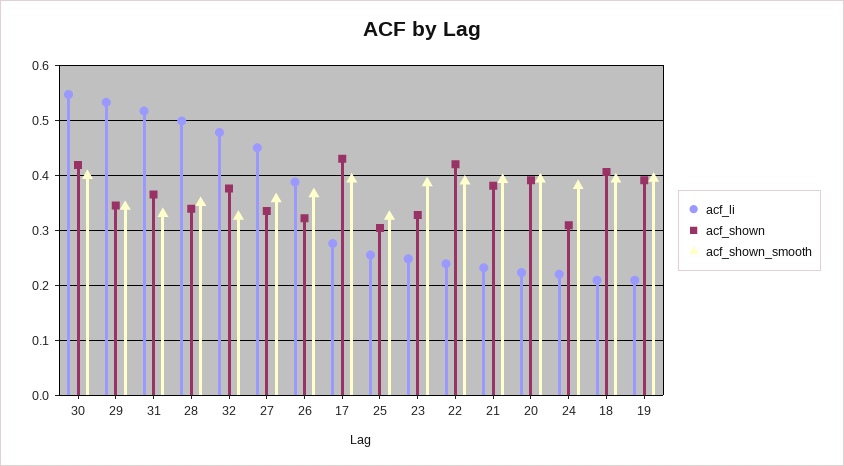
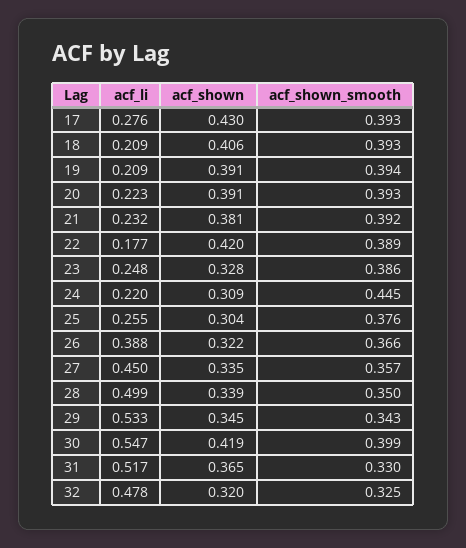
  {
    "acf_li": {
      "30": 0.547,
      "29": 0.533,
      "31": 0.517,
      "28": 0.499,
      "32": 0.478,
      "27": 0.45,
      "26": 0.388,
      "17": 0.276,
      "25": 0.255,
      "23": 0.248,
-     "22": 0.24,
+     "22": 0.177,
      "21": 0.232,
      "20": 0.223,
      "24": 0.22,
      "18": 0.209,
      "19": 0.209
    },
    "acf_shown": {
      "30": 0.419,
      "29": 0.345,
      "31": 0.365,
      "28": 0.339,
-     "32": 0.38,
+     "32": 0.32,
      "27": 0.335,
      "26": 0.322,
      "17": 0.43,
      "25": 0.304,
      "23": 0.328,
      "22": 0.42,
      "21": 0.381,
      "20": 0.391,
      "24": 0.309,
      "18": 0.406,
      "19": 0.391
    },
    "acf_shown_smooth": {
      "30": 0.399,
      "29": 0.343,
      "31": 0.33,
      "28": 0.35,
      "32": 0.325,
      "27": 0.357,
      "26": 0.366,
      "17": 0.393,
-     "25": 0.32,
+     "25": 0.376,
      "23": 0.386,
      "22": 0.389,
      "21": 0.392,
      "20": 0.393,
-     "24": 0.38,
+     "24": 0.445,
      "18": 0.393,
      "19": 0.394
    }
  }

